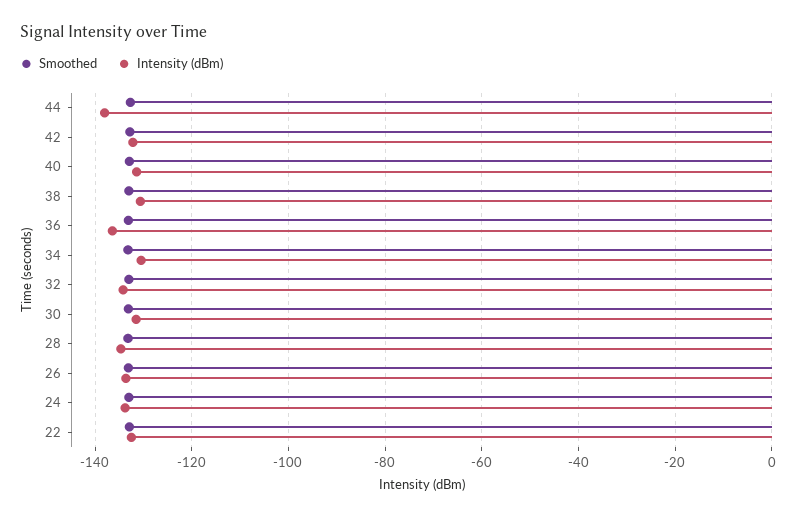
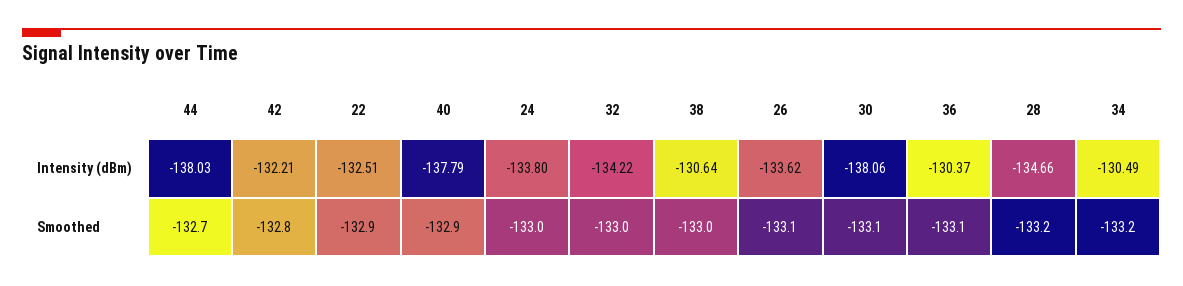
  {
    "Smoothed": {
      "44": -132.7,
      "42": -132.8,
      "40": -132.9,
      "38": -133,
      "36": -133.1,
      "34": -133.2,
      "32": -133,
      "30": -133.1,
      "28": -133.2,
      "26": -133.1,
      "24": -133,
      "22": -132.9
    },
    "Intensity (dBm)": {
      "44": -138.03,
      "42": -132.21,
-     "40": -132,
+     "40": -137.79,
      "38": -130.64,
-     "36": -136,
+     "36": -130.37,
      "34": -130.49,
      "32": -134.22,
-     "30": -132,
+     "30": -138.06,
      "28": -134.66,
      "26": -133.62,
      "24": -133.8,
      "22": -132.51
    }
  }

